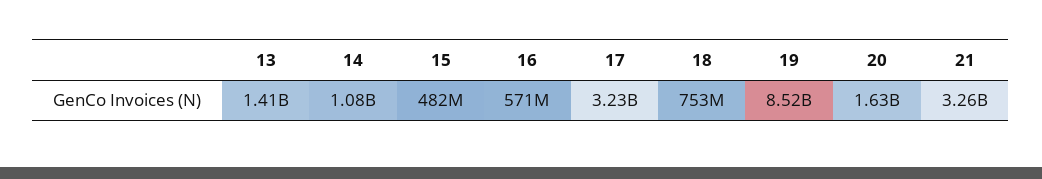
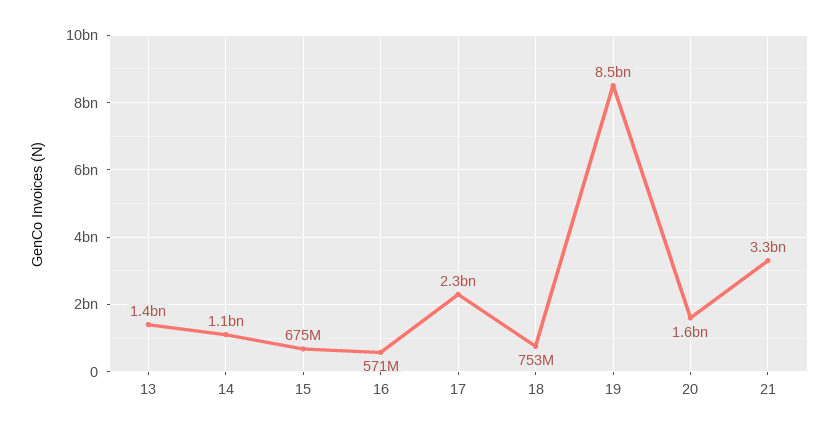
  {
    "13": 1410000000,
    "14": 1080000000,
-   "15": 482000000,
+   "15": 675000000,
    "16": 571000000,
-   "17": 3230000000,
+   "17": 2300000000,
    "18": 753000000,
    "19": 8520000000,
    "20": 1630000000,
    "21": 3260000000
  }

